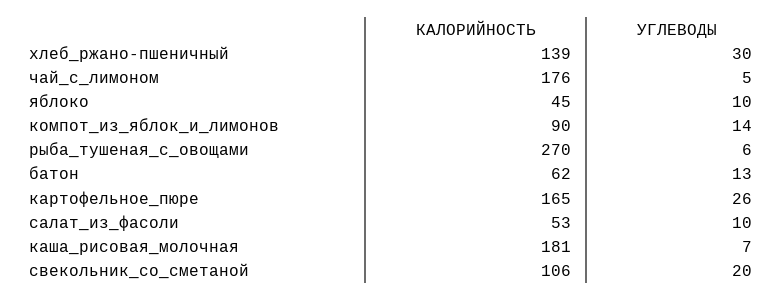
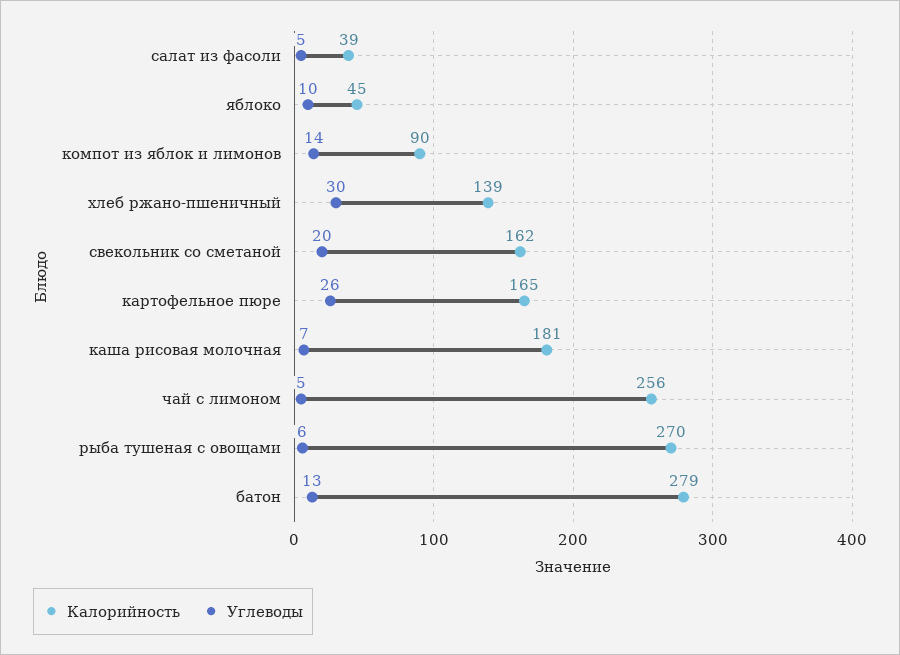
  {
    "КАЛОРИЙНОСТЬ": {
      "хлеб_ржано-пшеничный": 139,
-     "чай_с_лимоном": 176,
+     "чай_с_лимоном": 256,
      "яблоко": 45,
      "компот_из_яблок_и_лимонов": 90,
      "рыба_тушеная_с_овощами": 270,
-     "батон": 62,
+     "батон": 279,
      "картофельное_пюре": 165,
-     "салат_из_фасоли": 53,
+     "салат_из_фасоли": 39,
      "каша_рисовая_молочная": 181,
-     "свекольник_со_сметаной": 106
+     "свекольник_со_сметаной": 162
    },
    "УГЛЕВОДЫ": {
      "хлеб_ржано-пшеничный": 30,
      "чай_с_лимоном": 5,
      "яблоко": 10,
      "компот_из_яблок_и_лимонов": 14,
      "рыба_тушеная_с_овощами": 6,
      "батон": 13,
      "картофельное_пюре": 26,
-     "салат_из_фасоли": 10,
+     "салат_из_фасоли": 5,
      "каша_рисовая_молочная": 7,
      "свекольник_со_сметаной": 20
    }
  }

